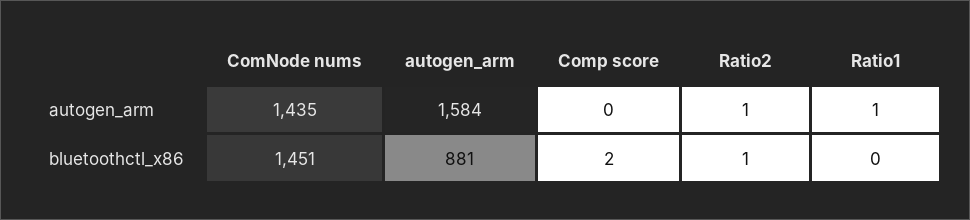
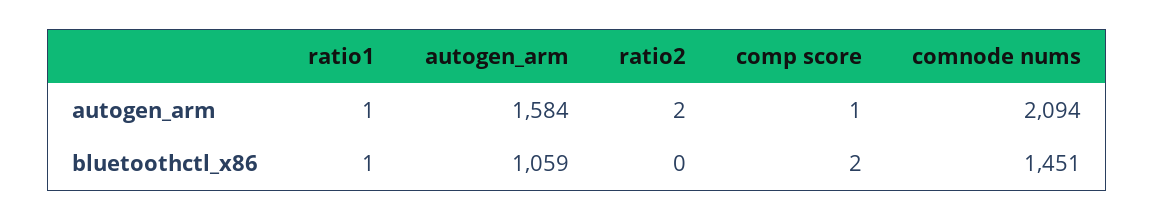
  {
    "ComNode nums": {
-     "autogen_arm": 1435,
+     "autogen_arm": 2094,
      "bluetoothctl_x86": 1451
    },
    "autogen_arm": {
      "autogen_arm": 1584,
-     "bluetoothctl_x86": 881
+     "bluetoothctl_x86": 1059
    },
    "Comp score": {
-     "autogen_arm": 0,
+     "autogen_arm": 1,
      "bluetoothctl_x86": 2
    },
    "Ratio2": {
-     "autogen_arm": 1,
+     "autogen_arm": 2,
-     "bluetoothctl_x86": 1
+     "bluetoothctl_x86": 0
    },
    "Ratio1": {
      "autogen_arm": 1,
-     "bluetoothctl_x86": 0
+     "bluetoothctl_x86": 1
    }
  }

